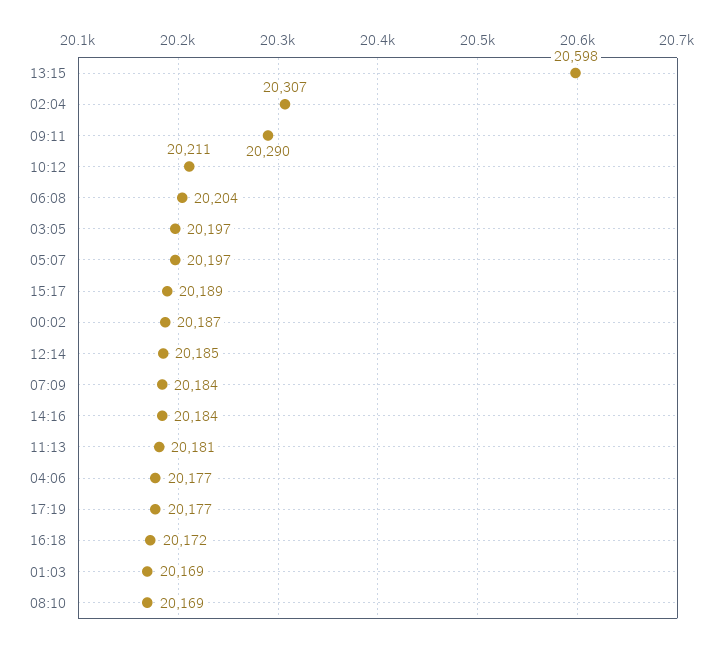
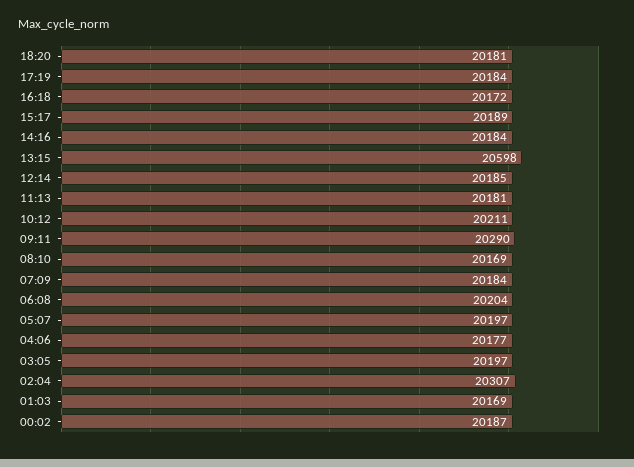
  {
    "13:15": 20598,
    "02:04": 20307,
    "09:11": 20290,
    "10:12": 20211,
    "06:08": 20204,
    "03:05": 20197,
    "05:07": 20197,
    "15:17": 20189,
    "00:02": 20187,
    "12:14": 20185,
    "07:09": 20184,
    "14:16": 20184,
    "11:13": 20181,
    "04:06": 20177,
-   "17:19": 20177,
+   "17:19": 20184,
    "16:18": 20172,
    "01:03": 20169,
-   "08:10": 20169
+   "08:10": 20169,
+   "18:20": 20181
  }

